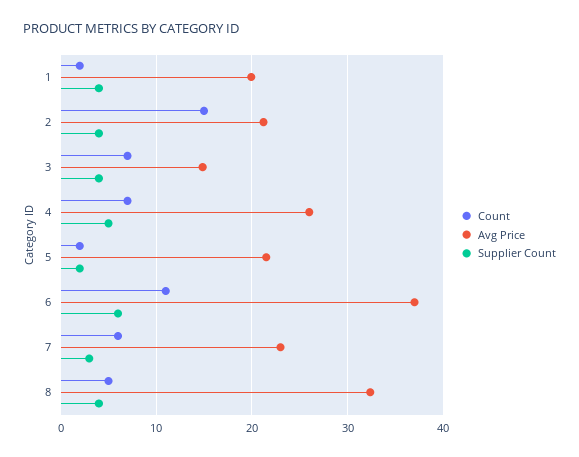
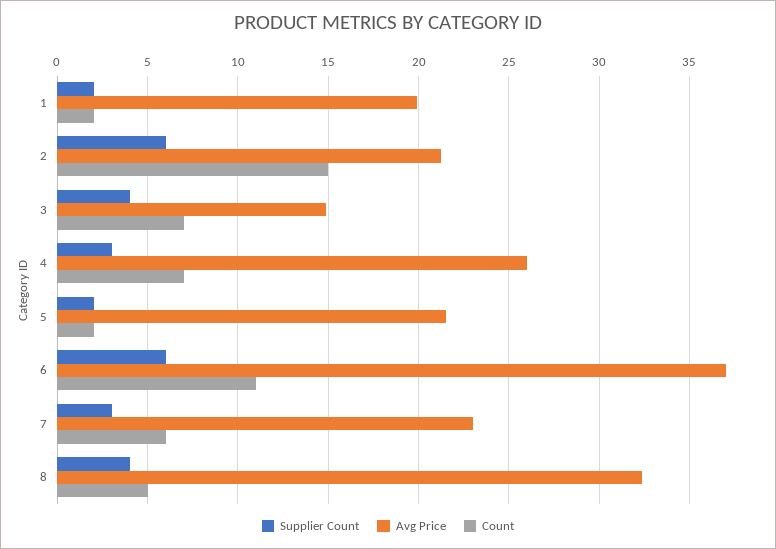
  {
    "Count": {
      "1": 2,
      "2": 15,
      "3": 7,
      "4": 7,
      "5": 2,
      "6": 11,
      "7": 6,
      "8": 5
    },
    "Avg Price": {
      "1": 20,
      "2": 21,
      "3": 15,
      "4": 26,
      "5": 21.5,
      "6": 37,
      "7": 23,
      "8": 32.5
    },
    "Supplier Count": {
-     "1": 4,
+     "1": 2,
-     "2": 4,
+     "2": 6,
      "3": 4,
-     "4": 5,
+     "4": 3,
      "5": 2,
      "6": 6,
      "7": 3,
      "8": 4
    }
  }

